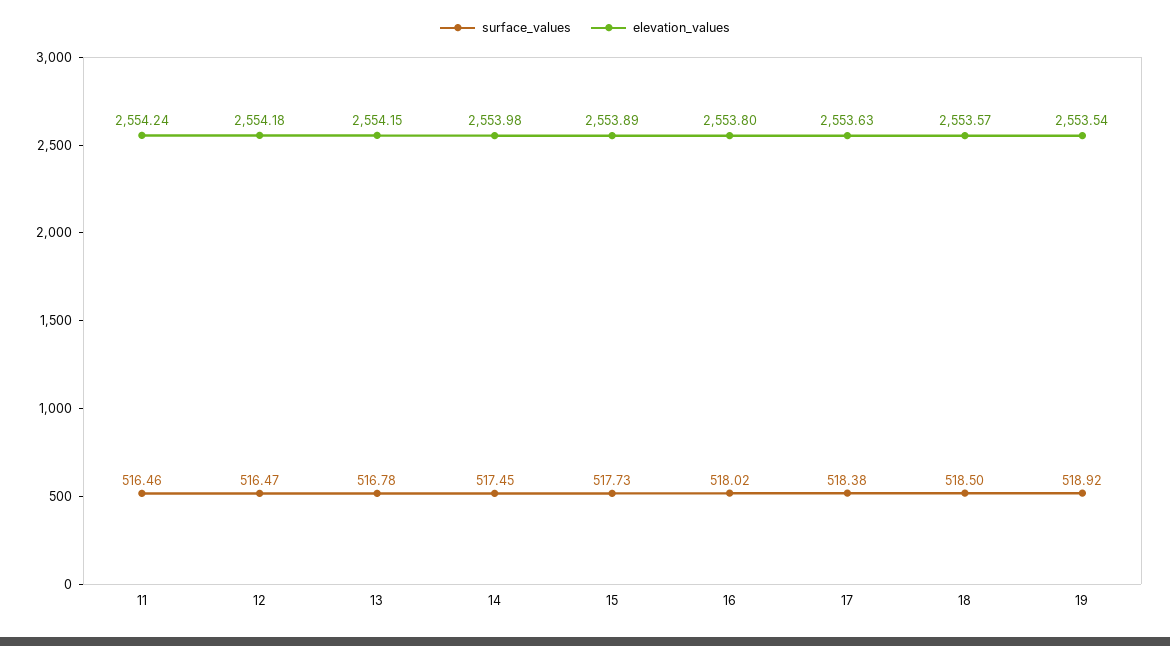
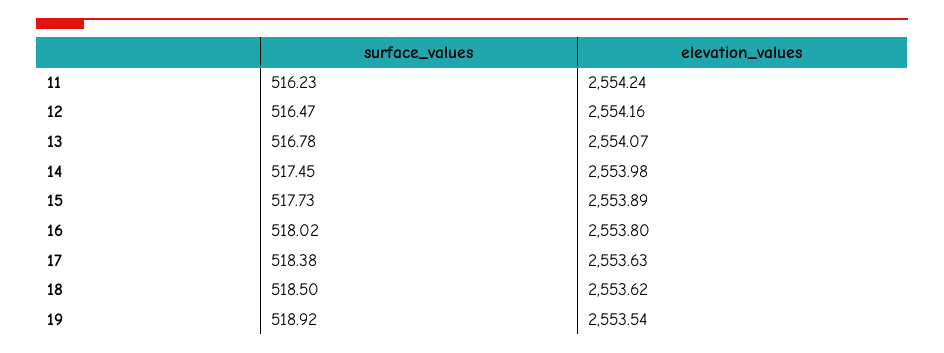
  {
    "surface_values": {
-     "11": 516.46,
+     "11": 516.23,
      "12": 516.47,
      "13": 516.78,
      "14": 517.45,
      "15": 517.73,
      "16": 518.02,
      "17": 518.38,
      "18": 518.5,
      "19": 518.92
    },
    "elevation_values": {
      "11": 2554.24,
-     "12": 2554.18,
+     "12": 2554.16,
-     "13": 2554.15,
+     "13": 2554.07,
      "14": 2553.98,
      "15": 2553.89,
      "16": 2553.8,
      "17": 2553.63,
-     "18": 2553.57,
+     "18": 2553.62,
      "19": 2553.54
    }
  }

